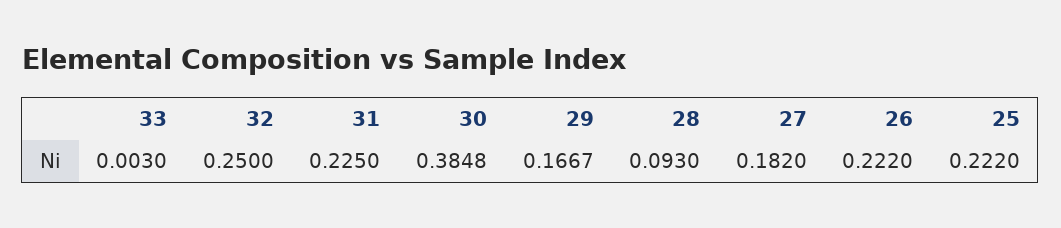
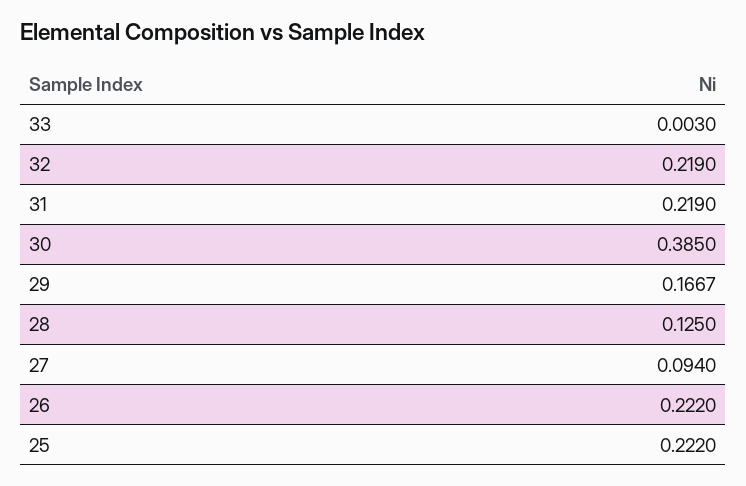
  {
    "33": 0.003,
-   "32": 0.25,
+   "32": 0.219,
-   "31": 0.225,
+   "31": 0.219,
-   "30": 0.3848,
+   "30": 0.385,
    "29": 0.1667,
-   "28": 0.093,
+   "28": 0.125,
-   "27": 0.182,
+   "27": 0.094,
    "26": 0.222,
    "25": 0.222
  }

